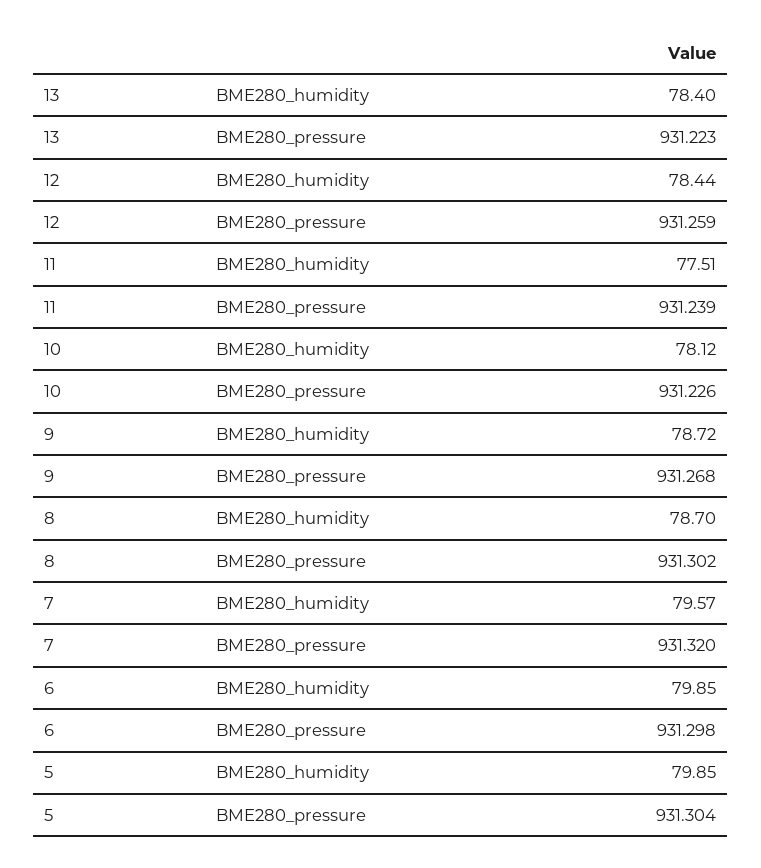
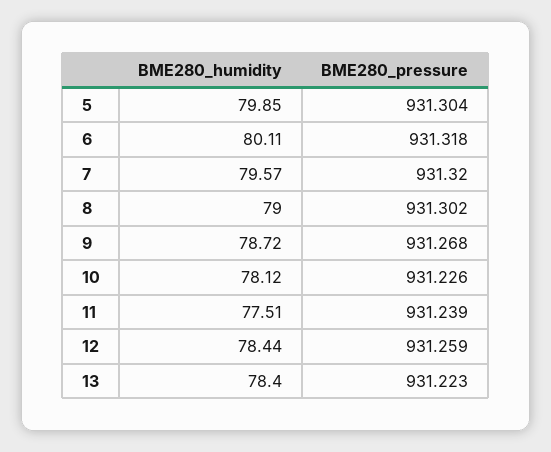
  {
    "13": {
      "BME280_humidity": 78.4,
      "BME280_pressure": 931.223
    },
    "12": {
      "BME280_humidity": 78.44,
      "BME280_pressure": 931.259
    },
    "11": {
      "BME280_humidity": 77.51,
      "BME280_pressure": 931.239
    },
    "10": {
      "BME280_humidity": 78.12,
      "BME280_pressure": 931.226
    },
    "9": {
      "BME280_humidity": 78.72,
      "BME280_pressure": 931.268
    },
    "8": {
-     "BME280_humidity": 78.7,
+     "BME280_humidity": 79,
      "BME280_pressure": 931.302
    },
    "7": {
      "BME280_humidity": 79.57,
      "BME280_pressure": 931.32
    },
    "6": {
-     "BME280_humidity": 79.85,
+     "BME280_humidity": 80.11,
-     "BME280_pressure": 931.298
+     "BME280_pressure": 931.318
    },
    "5": {
      "BME280_humidity": 79.85,
      "BME280_pressure": 931.304
    }
  }

